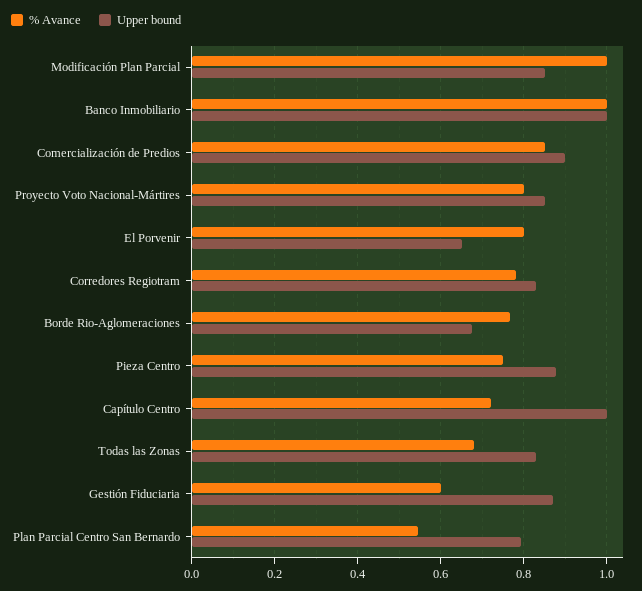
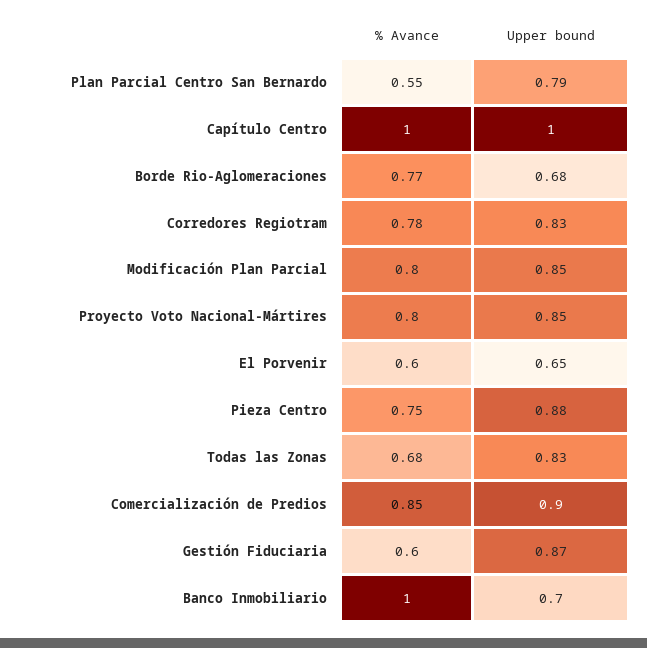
  {
    "% Avance": {
-     "Modificación Plan Parcial": 1,
+     "Modificación Plan Parcial": 0.8,
      "Banco Inmobiliario": 1,
      "Comercialización de Predios": 0.85,
      "Proyecto Voto Nacional-Mártires": 0.8,
-     "El Porvenir": 0.8,
+     "El Porvenir": 0.6,
      "Corredores Regiotram": 0.78,
      "Borde Rio-Aglomeraciones": 0.77,
      "Pieza Centro": 0.75,
-     "Capítulo Centro": 0.72,
+     "Capítulo Centro": 1,
      "Todas las Zonas": 0.68,
      "Gestión Fiduciaria": 0.6,
      "Plan Parcial Centro San Bernardo": 0.55
    },
    "Upper bound": {
      "Modificación Plan Parcial": 0.85,
-     "Banco Inmobiliario": 1,
+     "Banco Inmobiliario": 0.7,
      "Comercialización de Predios": 0.9,
      "Proyecto Voto Nacional-Mártires": 0.85,
      "El Porvenir": 0.65,
      "Corredores Regiotram": 0.83,
      "Borde Rio-Aglomeraciones": 0.68,
      "Pieza Centro": 0.88,
      "Capítulo Centro": 1,
      "Todas las Zonas": 0.83,
      "Gestión Fiduciaria": 0.87,
      "Plan Parcial Centro San Bernardo": 0.79
    }
  }

